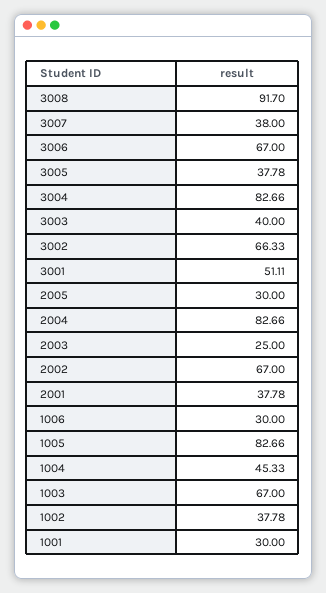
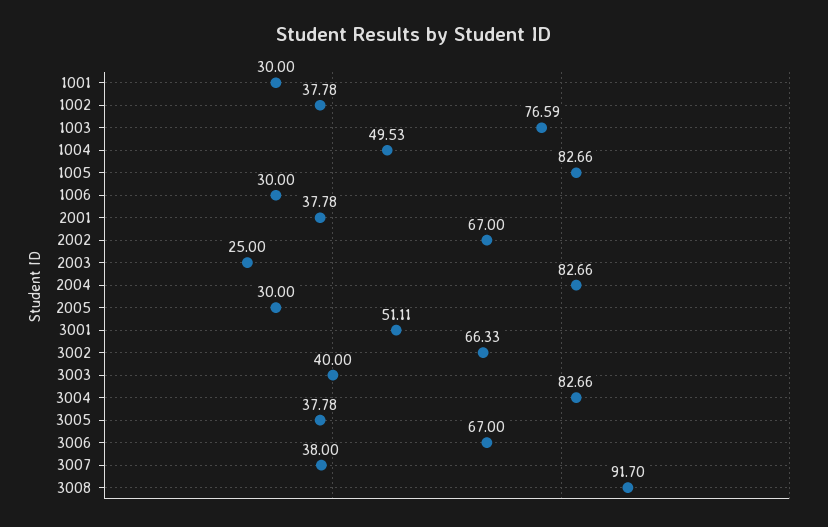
  {
    "3008": 91.7,
    "3007": 38,
    "3006": 67,
    "3005": 37.78,
    "3004": 82.66,
    "3003": 40,
    "3002": 66.33,
    "3001": 51.11,
    "2005": 30,
    "2004": 82.66,
    "2003": 25,
    "2002": 67,
    "2001": 37.78,
    "1006": 30,
    "1005": 82.66,
-   "1004": 45.33,
+   "1004": 49.53,
-   "1003": 67,
+   "1003": 76.59,
    "1002": 37.78,
    "1001": 30
  }

